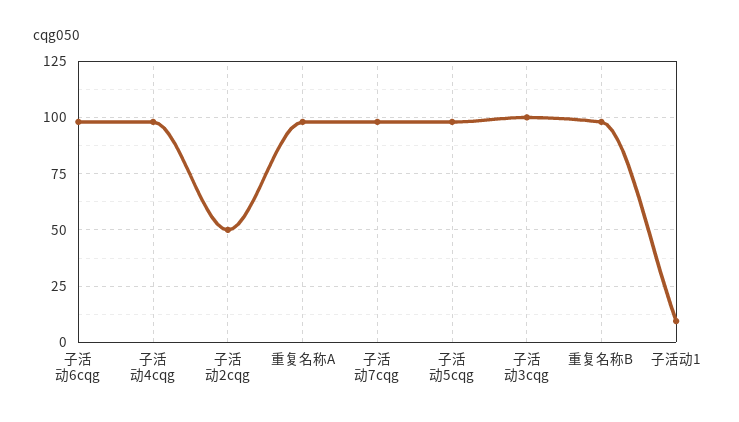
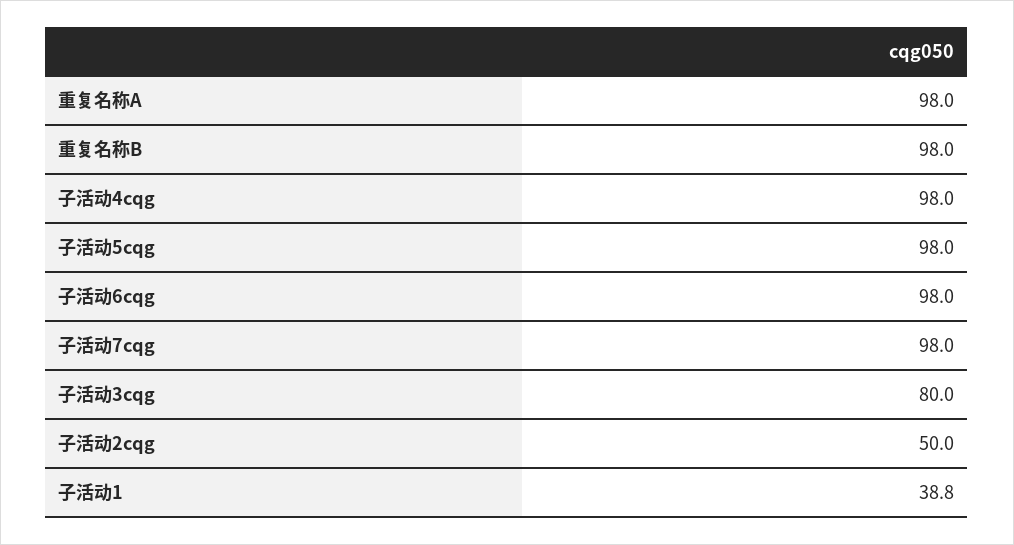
  {
    "子活动6cqg": 98,
    "子活动4cqg": 98,
    "子活动2cqg": 50,
    "重复名称A": 98,
    "子活动7cqg": 98,
    "子活动5cqg": 98,
-   "子活动3cqg": 100,
+   "子活动3cqg": 80,
    "重复名称B": 98,
-   "子活动1": 10
+   "子活动1": 38.8
  }

